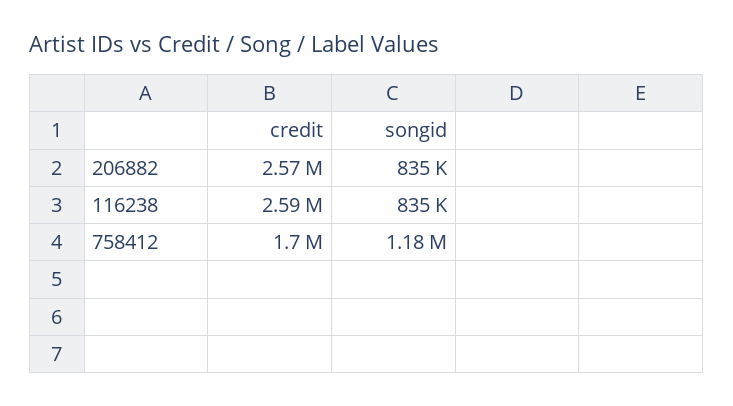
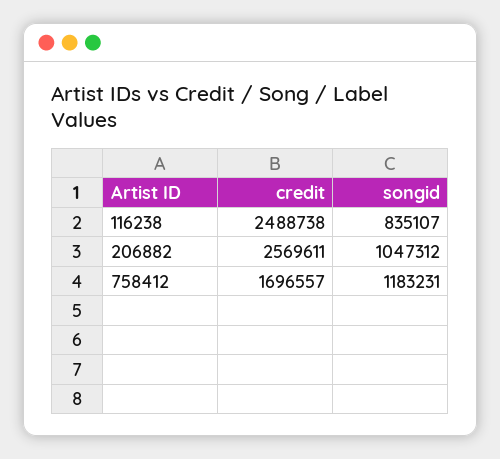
  {
    "credit": {
      "206882": 2569611,
-     "116238": 2590000,
+     "116238": 2488738,
      "758412": 1696557
    },
    "songid": {
-     "206882": 835000,
+     "206882": 1047312,
      "116238": 835107,
      "758412": 1183231
    }
  }

